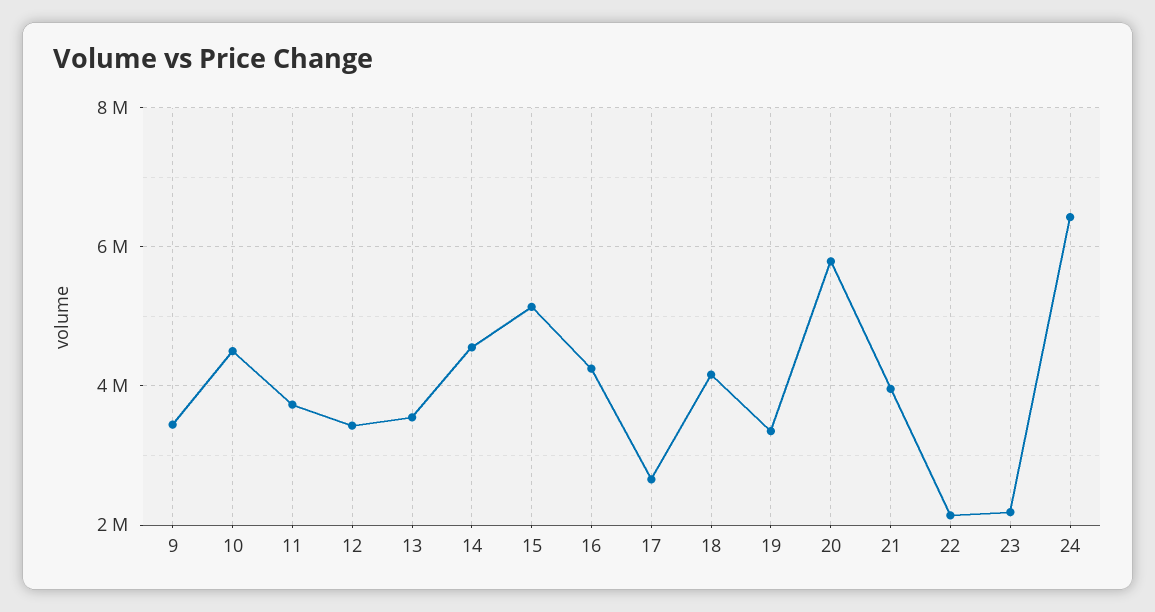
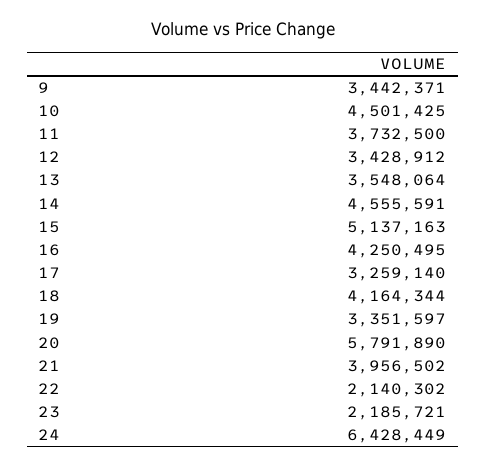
  {
    "9": 3442371,
    "10": 4501425,
    "11": 3732500,
    "12": 3428912,
    "13": 3548064,
    "14": 4555591,
    "15": 5137163,
    "16": 4250495,
-   "17": 2600000,
+   "17": 3259140,
    "18": 4164344,
    "19": 3351597,
    "20": 5791890,
    "21": 3956502,
    "22": 2140302,
    "23": 2185721,
    "24": 6428449
  }

